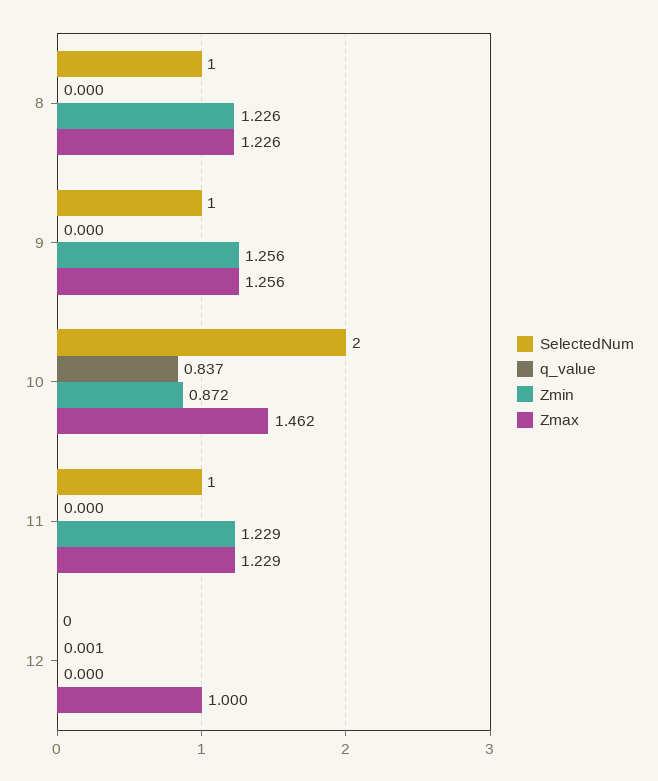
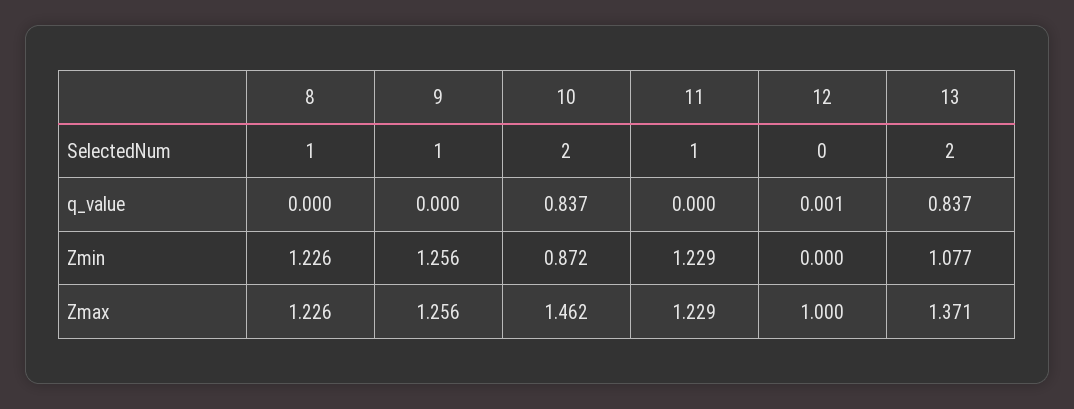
  {
    "SelectedNum": {
      "8": 1,
      "9": 1,
      "10": 2,
      "11": 1,
-     "12": 0
+     "12": 0,
+     "13": 2
    },
    "q_value": {
      "8": 0,
      "9": 0,
      "10": 0.837,
      "11": 0,
-     "12": 0.001
+     "12": 0.001,
+     "13": 0.837
    },
    "Zmin": {
      "8": 1.226,
      "9": 1.256,
      "10": 0.872,
      "11": 1.229,
-     "12": 0
+     "12": 0,
+     "13": 1.077
    },
    "Zmax": {
      "8": 1.226,
      "9": 1.256,
      "10": 1.462,
      "11": 1.229,
-     "12": 1
+     "12": 1,
+     "13": 1.371
    }
  }

